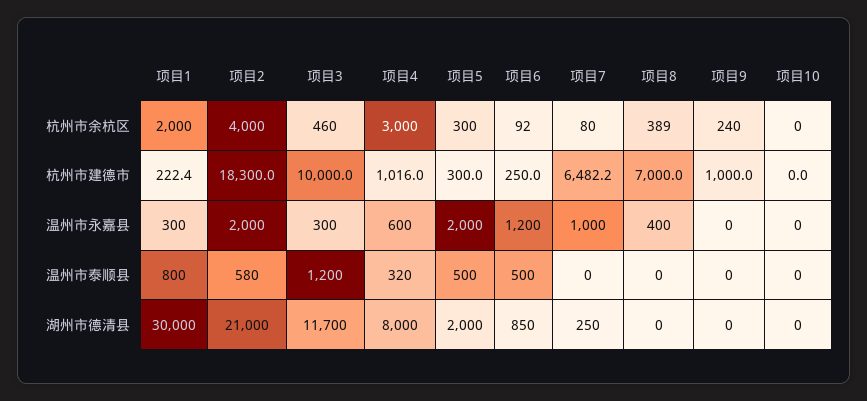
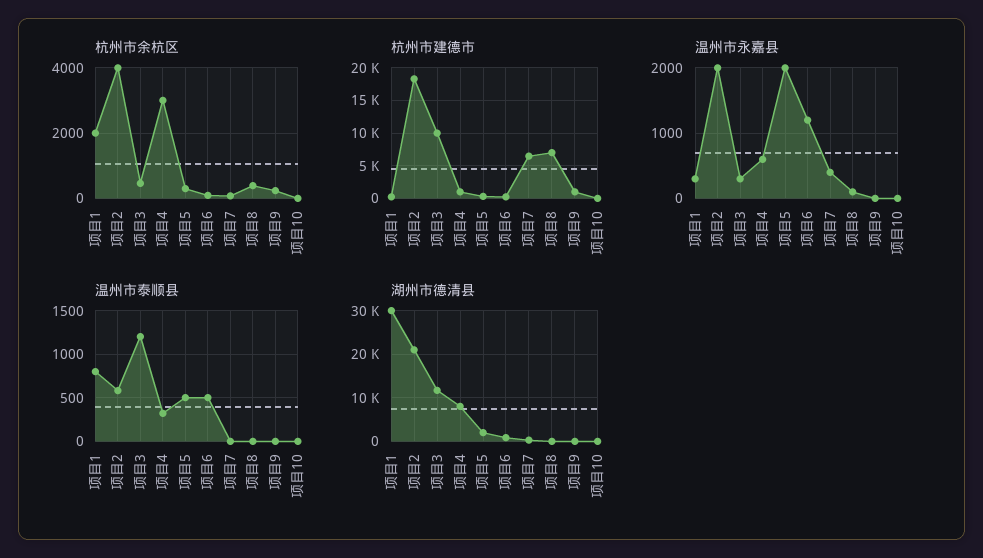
  {
    "杭州市余杭区": {
      "项目1": 2000,
      "项目2": 4000,
      "项目3": 460,
      "项目4": 3000,
      "项目5": 300,
      "项目6": 92,
      "项目7": 80,
      "项目8": 389,
      "项目9": 240,
      "项目10": 0
    },
    "杭州市建德市": {
      "项目1": 222.4,
      "项目2": 18300,
      "项目3": 10000,
      "项目4": 1016,
      "项目5": 300,
      "项目6": 250,
      "项目7": 6482.2,
      "项目8": 7000,
      "项目9": 1000,
      "项目10": 0
    },
    "温州市永嘉县": {
      "项目1": 300,
      "项目2": 2000,
      "项目3": 300,
      "项目4": 600,
      "项目5": 2000,
      "项目6": 1200,
-     "项目7": 1000,
+     "项目7": 400,
-     "项目8": 400,
+     "项目8": 100,
      "项目9": 0,
      "项目10": 0
    },
    "温州市泰顺县": {
      "项目1": 800,
      "项目2": 580,
      "项目3": 1200,
      "项目4": 320,
      "项目5": 500,
      "项目6": 500,
      "项目7": 0,
      "项目8": 0,
      "项目9": 0,
      "项目10": 0
    },
    "湖州市德清县": {
      "项目1": 30000,
      "项目2": 21000,
      "项目3": 11700,
      "项目4": 8000,
      "项目5": 2000,
      "项目6": 850,
      "项目7": 250,
      "项目8": 0,
      "项目9": 0,
      "项目10": 0
    }
  }

